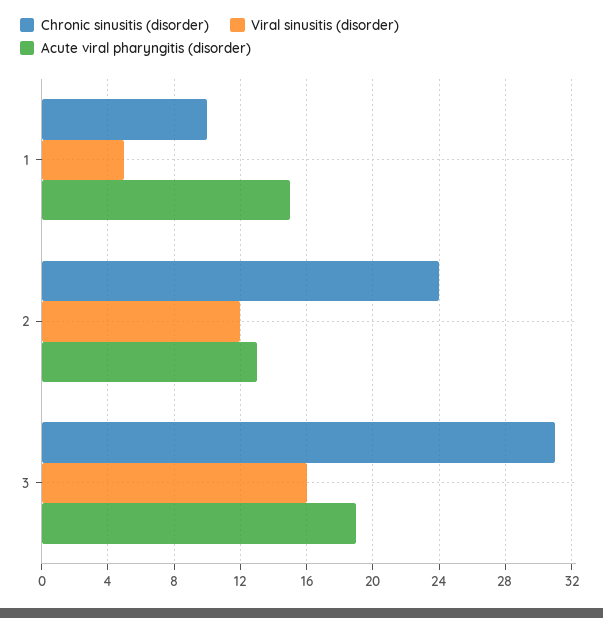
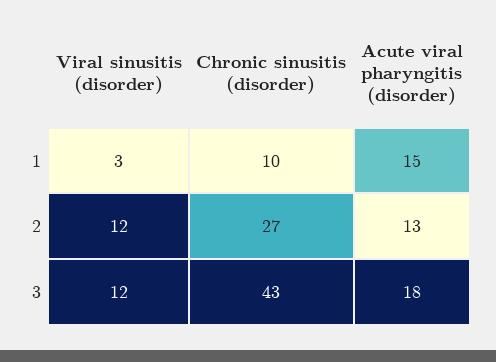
  {
    "Chronic sinusitis (disorder)": {
      "1": 10,
-     "2": 24,
+     "2": 27,
-     "3": 31
+     "3": 43
    },
    "Viral sinusitis (disorder)": {
-     "1": 5,
+     "1": 3,
      "2": 12,
-     "3": 16
+     "3": 12
    },
    "Acute viral pharyngitis (disorder)": {
      "1": 15,
      "2": 13,
-     "3": 19
+     "3": 18
    }
  }

